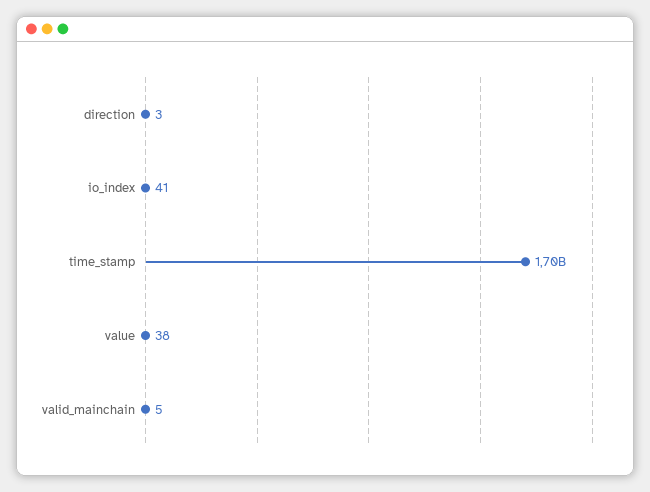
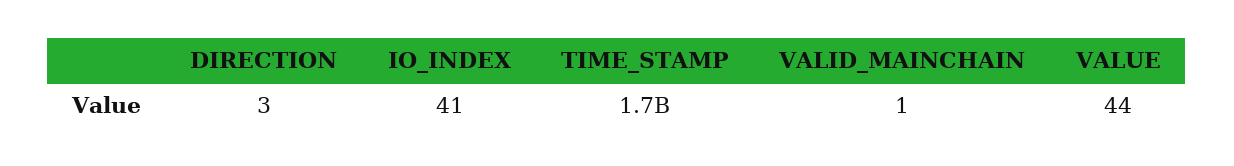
  {
    "direction": 3,
    "io_index": 41,
    "time_stamp": 1700000000,
-   "value": 38,
+   "value": 44,
-   "valid_mainchain": 5
+   "valid_mainchain": 1
  }

